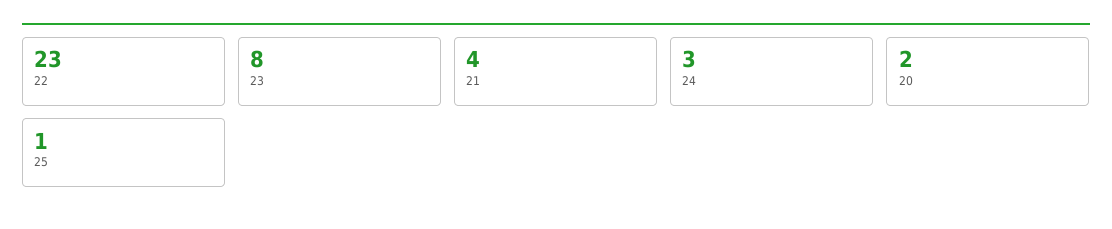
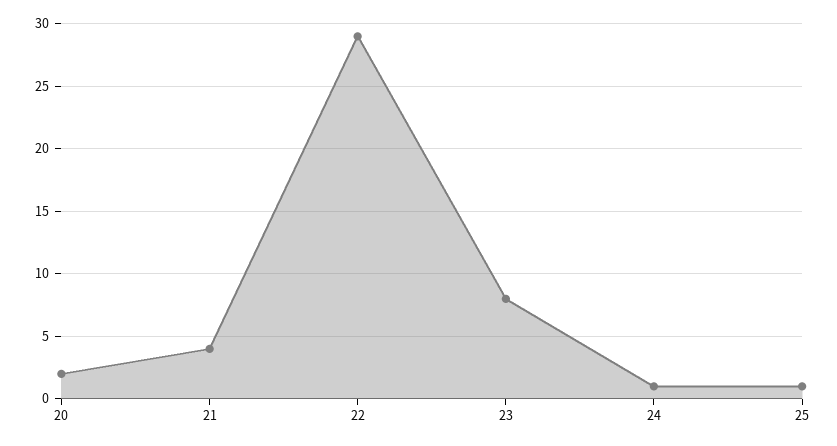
  {
-   "22": 23,
+   "22": 29,
    "23": 8,
    "21": 4,
-   "24": 3,
+   "24": 1,
    "20": 2,
    "25": 1
  }

